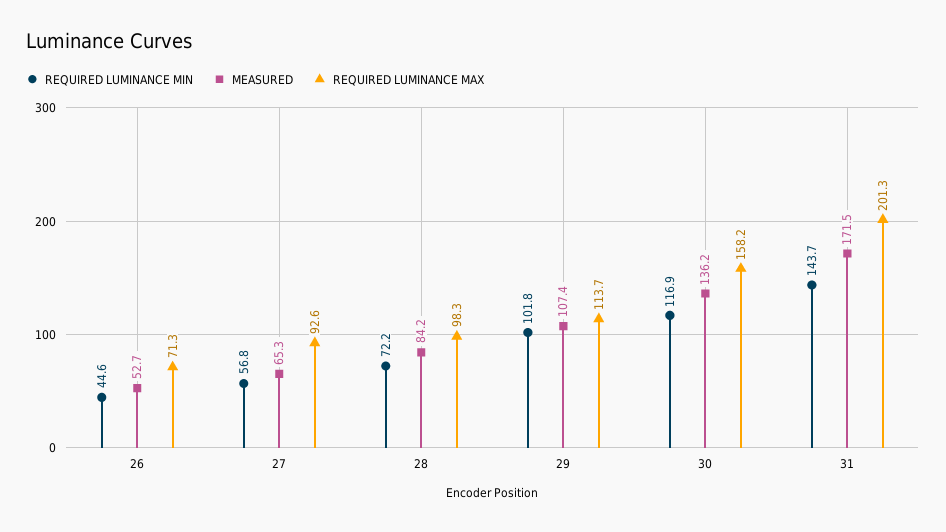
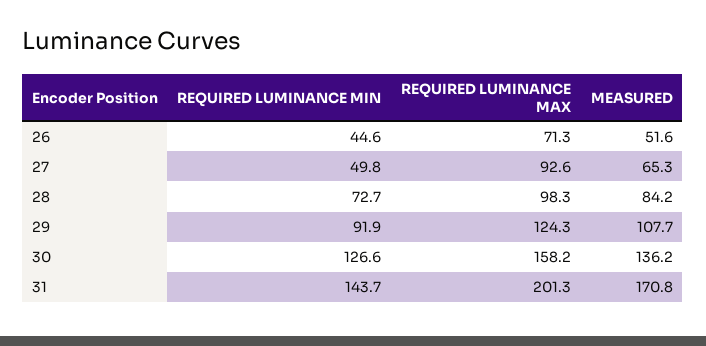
  {
    "REQUIRED LUMINANCE MIN": {
      "26": 44.6,
-     "27": 56.8,
+     "27": 49.8,
-     "28": 72.2,
+     "28": 72.7,
-     "29": 101.8,
+     "29": 91.9,
-     "30": 116.9,
+     "30": 126.6,
      "31": 143.7
    },
    "MEASURED": {
-     "26": 52.7,
+     "26": 51.6,
      "27": 65.3,
      "28": 84.2,
-     "29": 107.4,
+     "29": 107.7,
      "30": 136.2,
-     "31": 171.5
+     "31": 170.8
    },
    "REQUIRED LUMINANCE MAX": {
      "26": 71.3,
      "27": 92.6,
      "28": 98.3,
-     "29": 113.7,
+     "29": 124.3,
      "30": 158.2,
      "31": 201.3
    }
  }

